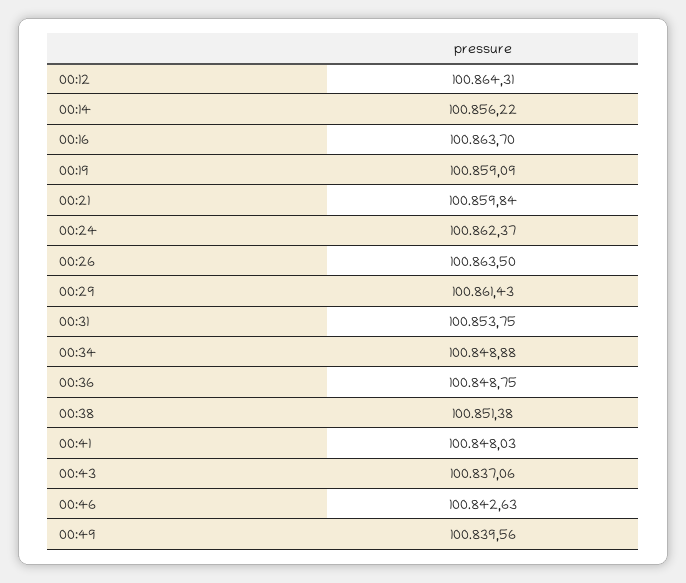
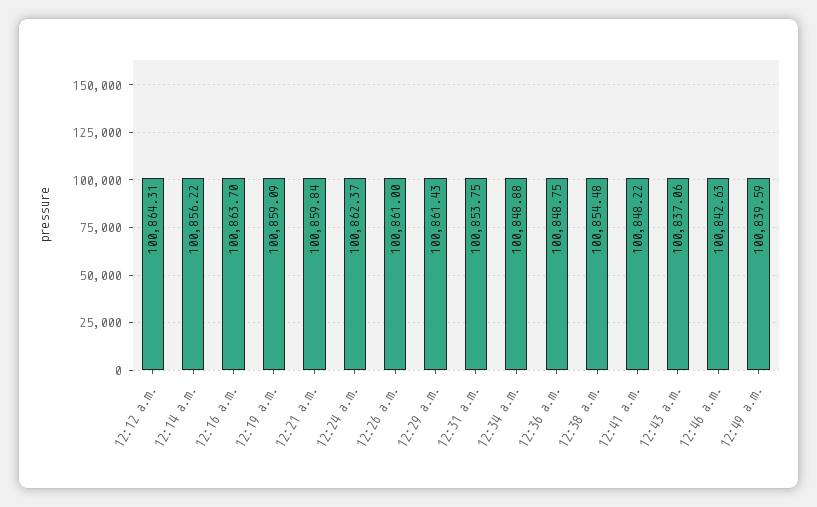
  {
    "00:12": 100864.31,
    "00:14": 100856.22,
    "00:16": 100863.7,
    "00:19": 100859.09,
    "00:21": 100859.84,
    "00:24": 100862.37,
-   "00:26": 100863.5,
+   "00:26": 100861,
    "00:29": 100861.43,
    "00:31": 100853.75,
    "00:34": 100848.88,
    "00:36": 100848.75,
-   "00:38": 100851.38,
+   "00:38": 100854.48,
-   "00:41": 100848.03,
+   "00:41": 100848.22,
    "00:43": 100837.06,
    "00:46": 100842.63,
-   "00:49": 100839.56
+   "00:49": 100839.59
  }

